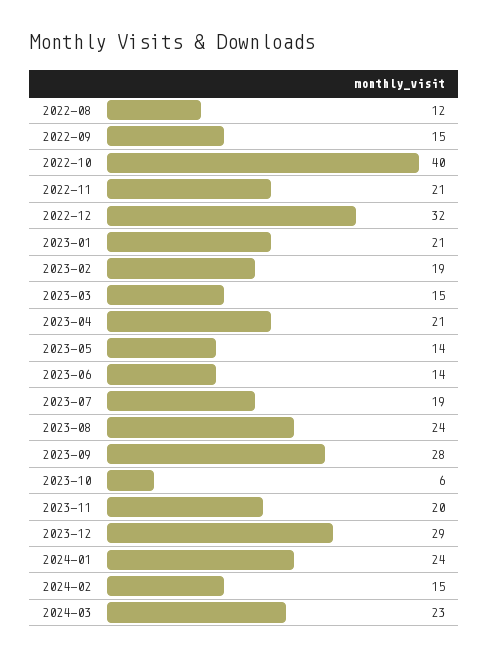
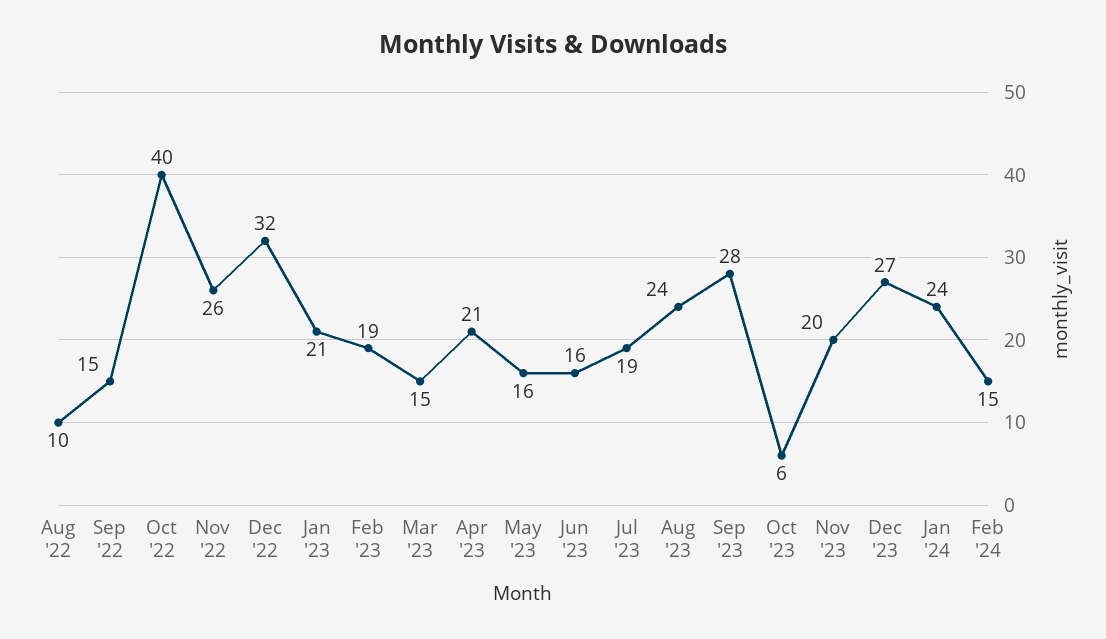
  {
-   "2022-08": 12,
+   "2022-08": 10,
    "2022-09": 15,
    "2022-10": 40,
-   "2022-11": 21,
+   "2022-11": 26,
    "2022-12": 32,
    "2023-01": 21,
    "2023-02": 19,
    "2023-03": 15,
    "2023-04": 21,
-   "2023-05": 14,
+   "2023-05": 16,
-   "2023-06": 14,
+   "2023-06": 16,
    "2023-07": 19,
    "2023-08": 24,
    "2023-09": 28,
    "2023-10": 6,
    "2023-11": 20,
-   "2023-12": 29,
+   "2023-12": 27,
    "2024-01": 24,
-   "2024-02": 15,
+   "2024-02": 15
-   "2024-03": 23
  }

